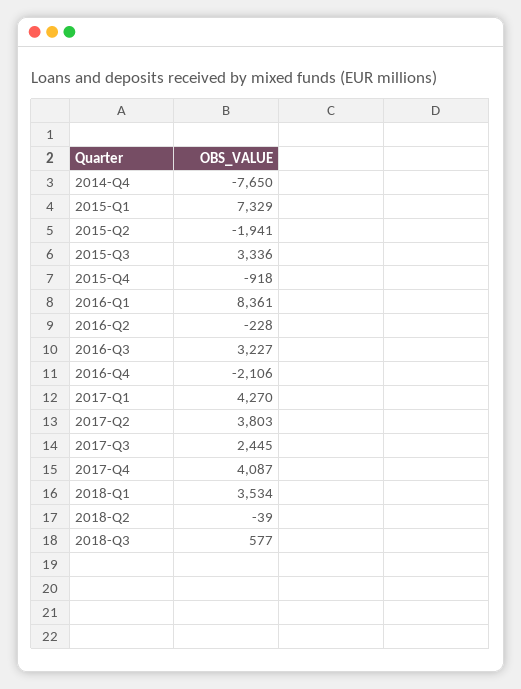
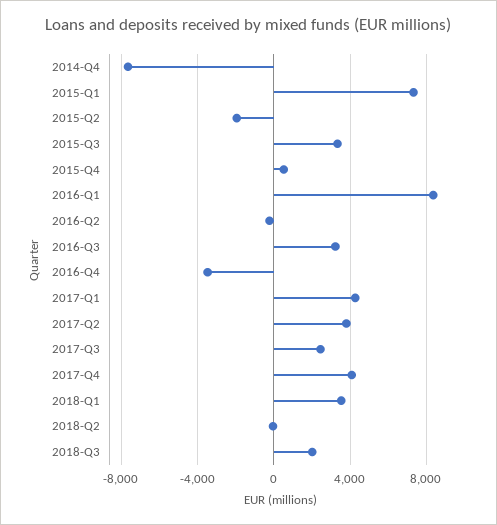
  {
    "2014-Q4": -7650,
    "2015-Q1": 7329,
    "2015-Q2": -1941,
    "2015-Q3": 3336,
-   "2015-Q4": -918,
+   "2015-Q4": 500,
    "2016-Q1": 8361,
    "2016-Q2": -228,
    "2016-Q3": 3227,
-   "2016-Q4": -2106,
+   "2016-Q4": -3500,
    "2017-Q1": 4270,
    "2017-Q2": 3803,
    "2017-Q3": 2445,
    "2017-Q4": 4087,
    "2018-Q1": 3534,
    "2018-Q2": -39,
-   "2018-Q3": 577
+   "2018-Q3": 2000
  }

